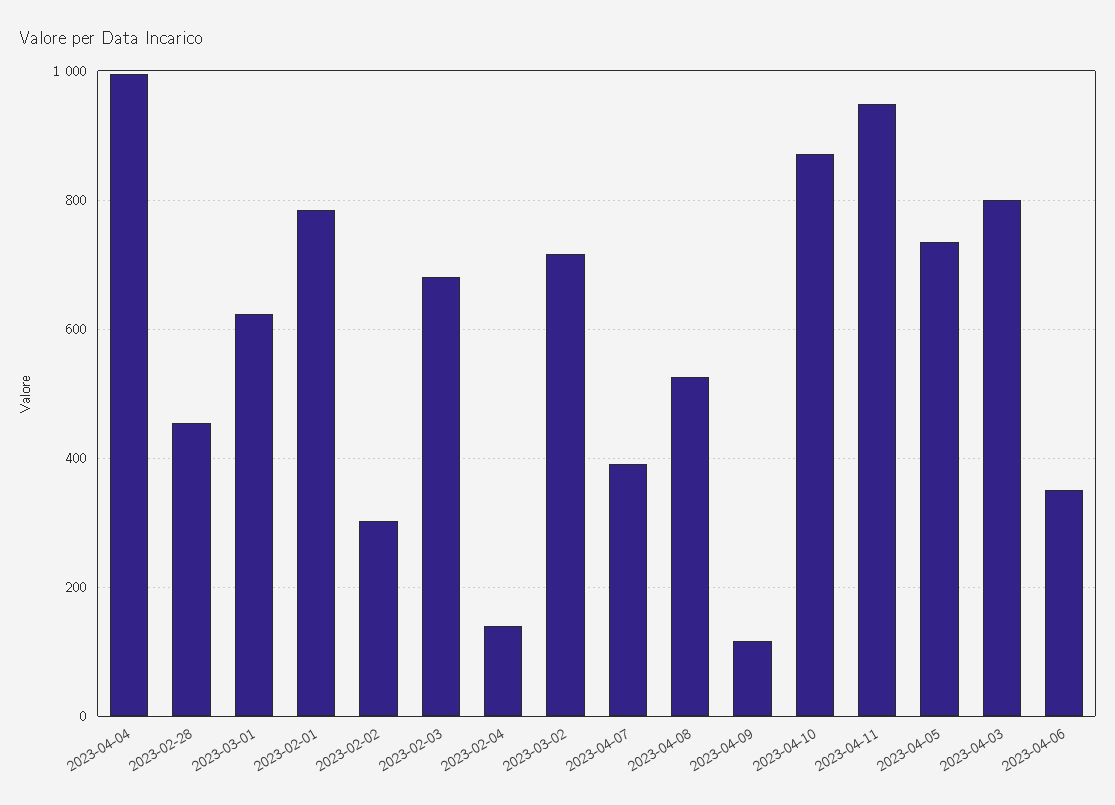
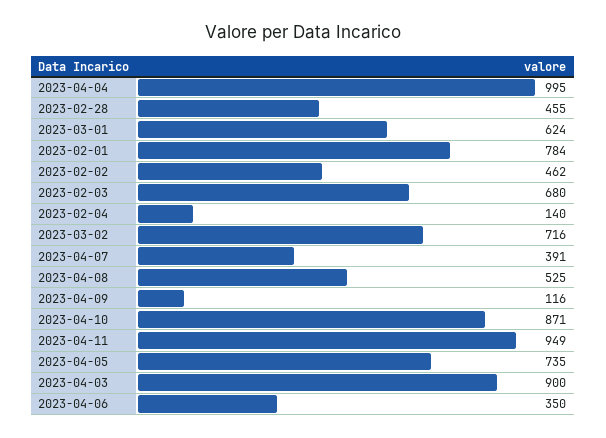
  {
    "2023-04-04": 995,
    "2023-02-28": 455,
    "2023-03-01": 624,
    "2023-02-01": 784,
-   "2023-02-02": 300,
+   "2023-02-02": 462,
    "2023-02-03": 680,
    "2023-02-04": 140,
    "2023-03-02": 716,
    "2023-04-07": 391,
    "2023-04-08": 525,
    "2023-04-09": 116,
    "2023-04-10": 871,
    "2023-04-11": 949,
    "2023-04-05": 735,
-   "2023-04-03": 800,
+   "2023-04-03": 900,
    "2023-04-06": 350
  }

